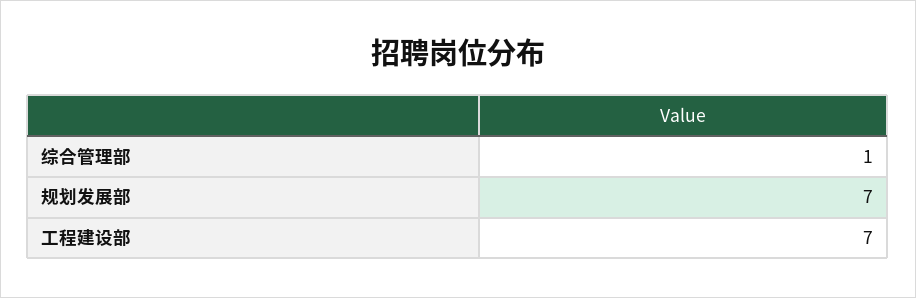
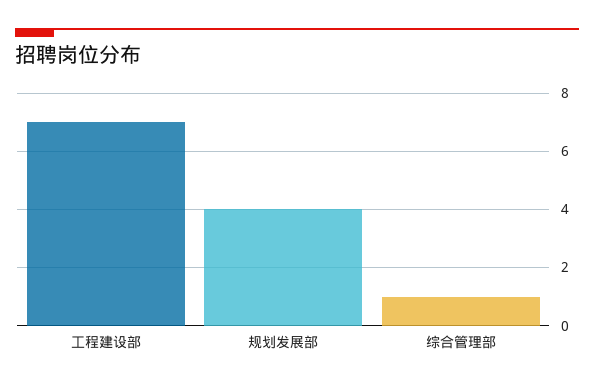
  {
    "综合管理部": 1,
-   "规划发展部": 7,
+   "规划发展部": 4,
    "工程建设部": 7
  }

